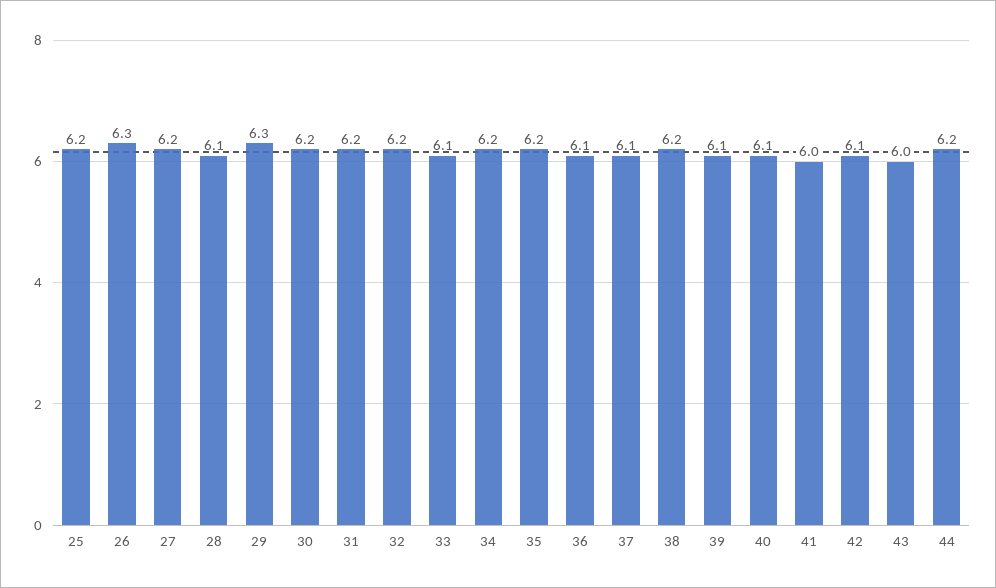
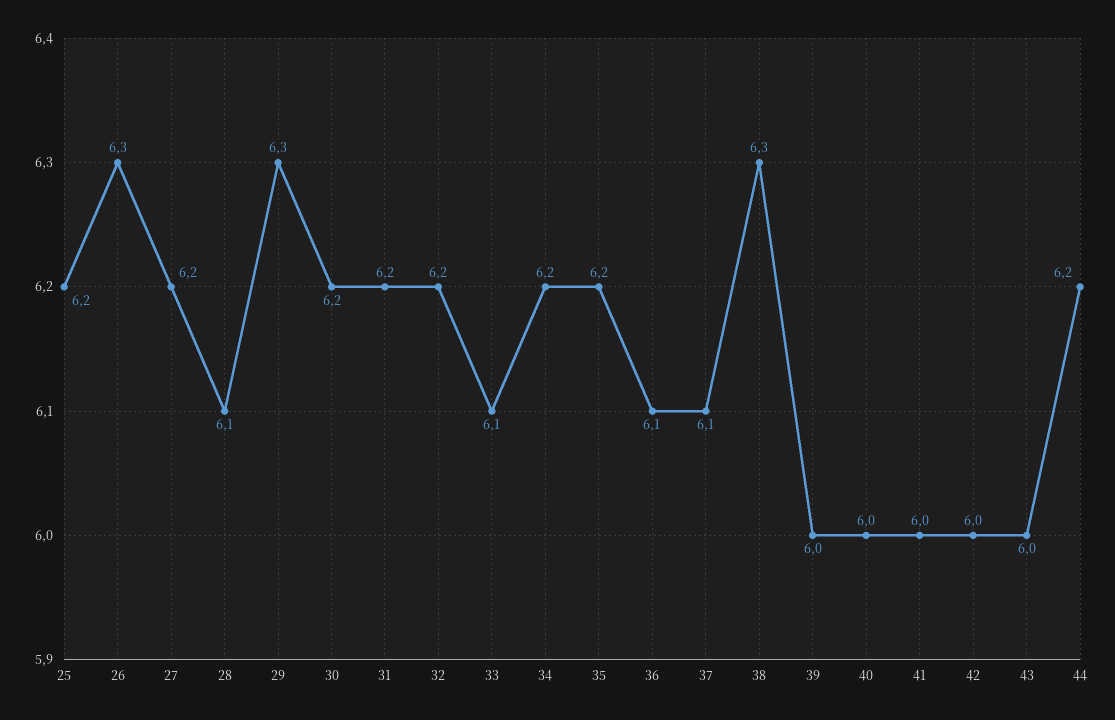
  {
    "25": 6.2,
    "26": 6.3,
    "27": 6.2,
    "28": 6.1,
    "29": 6.3,
    "30": 6.2,
    "31": 6.2,
    "32": 6.2,
    "33": 6.1,
    "34": 6.2,
    "35": 6.2,
    "36": 6.1,
    "37": 6.1,
-   "38": 6.2,
+   "38": 6.3,
-   "39": 6.1,
+   "39": 6,
-   "40": 6.1,
+   "40": 6,
    "41": 6,
-   "42": 6.1,
+   "42": 6,
    "43": 6,
    "44": 6.2
  }

